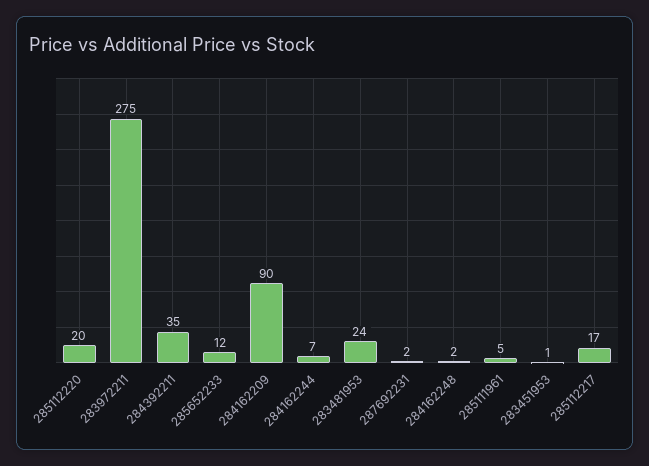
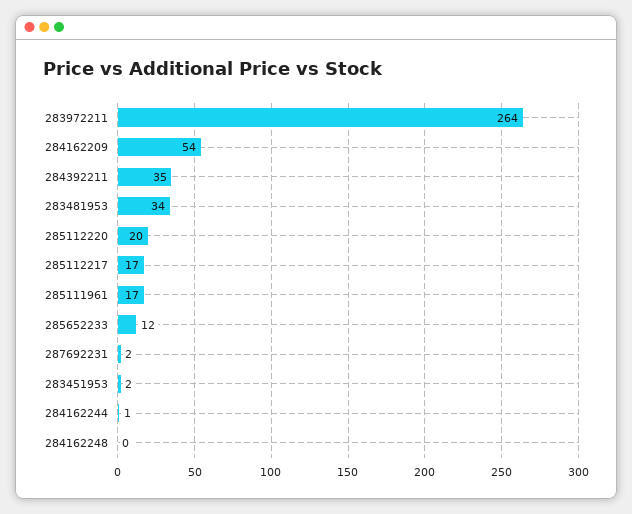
  {
    "285112220": 20,
-   "283972211": 275,
+   "283972211": 264,
    "284392211": 35,
    "285652233": 12,
-   "284162209": 90,
+   "284162209": 54,
-   "284162244": 7,
+   "284162244": 1,
-   "283481953": 24,
+   "283481953": 34,
    "287692231": 2,
-   "284162248": 2,
+   "284162248": 0,
-   "285111961": 5,
+   "285111961": 17,
-   "283451953": 1,
+   "283451953": 2,
    "285112217": 17
  }

